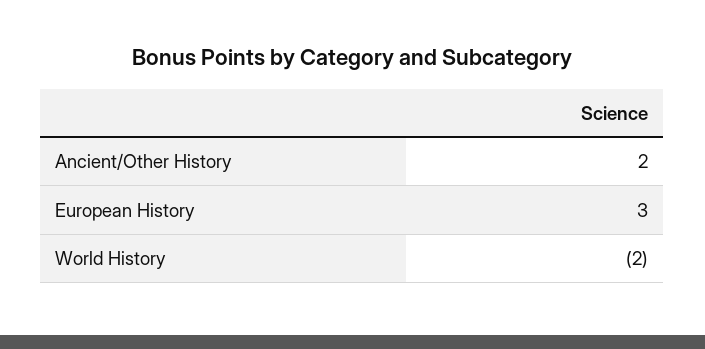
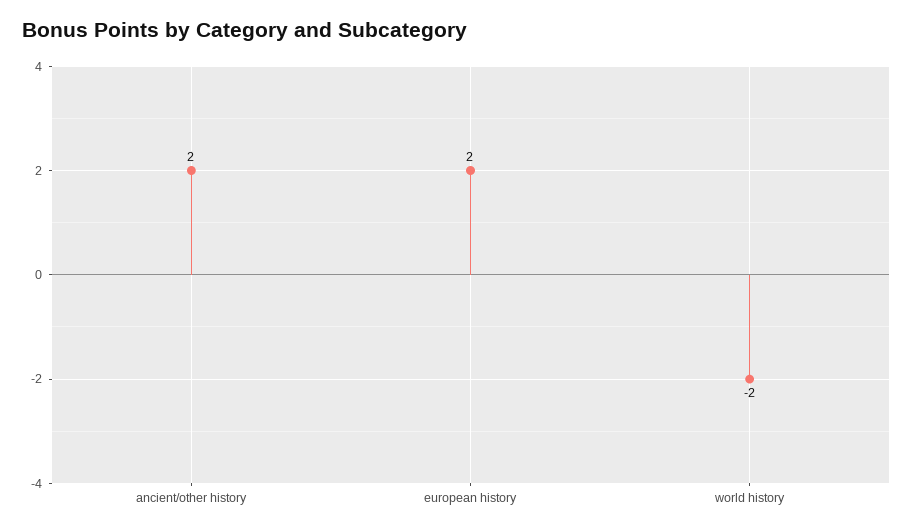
  {
    "Ancient/Other History": 2,
-   "European History": 3,
+   "European History": 2,
    "World History": -2
  }

